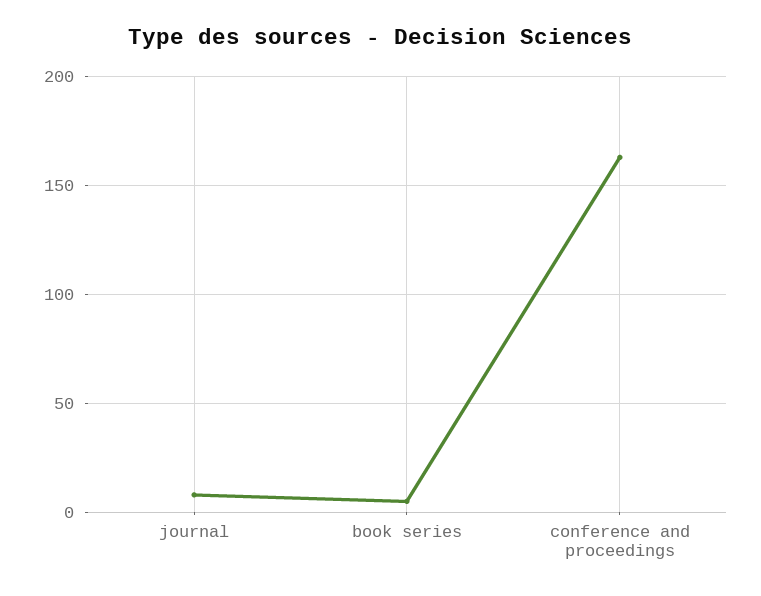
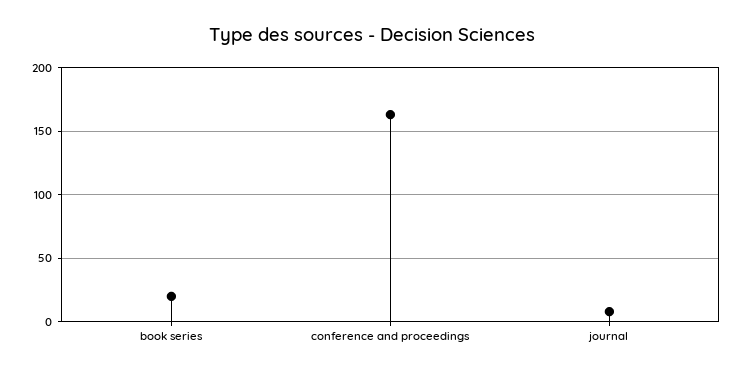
  {
    "journal": 10,
-   "book series": 5,
+   "book series": 20,
    "conference and proceedings": 165
  }

